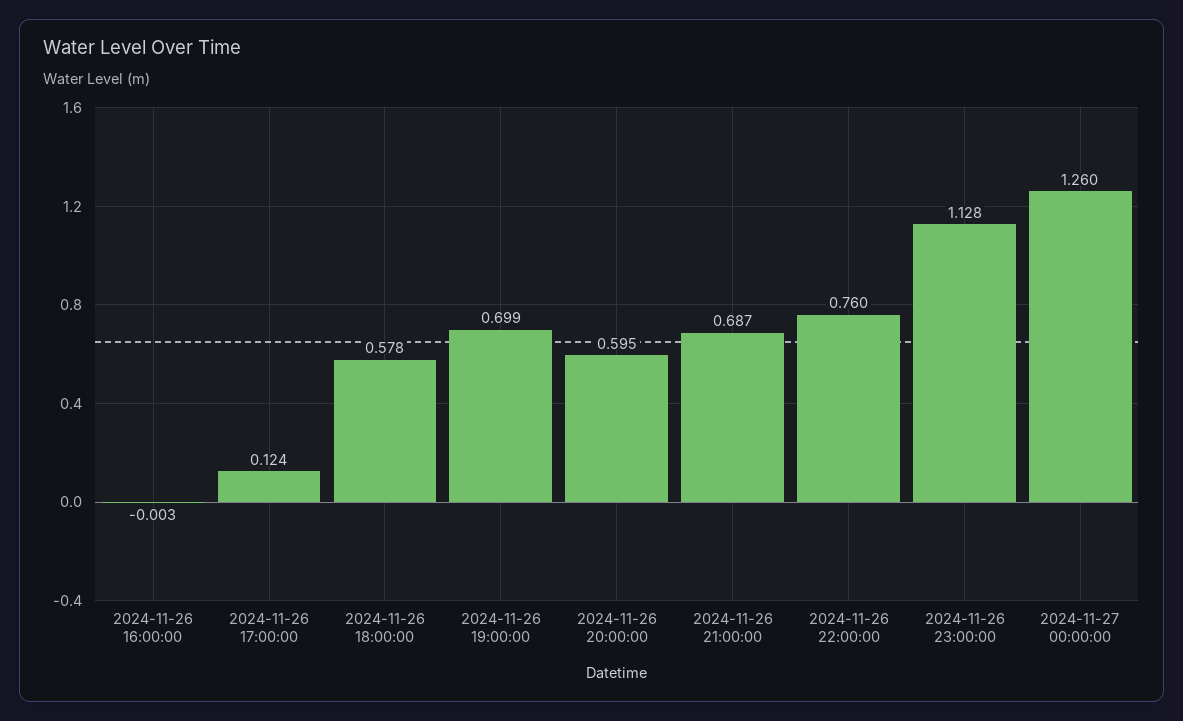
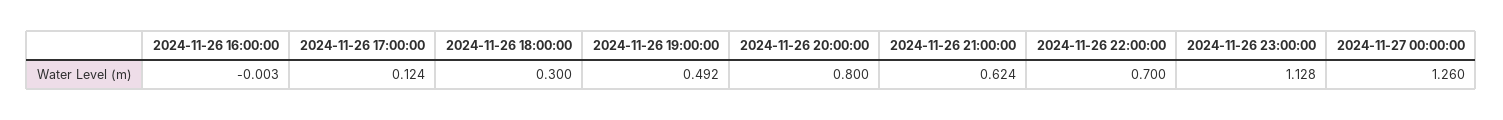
  {
    "2024-11-26 16:00:00": -0.003,
    "2024-11-26 17:00:00": 0.124,
-   "2024-11-26 18:00:00": 0.578,
+   "2024-11-26 18:00:00": 0.3,
-   "2024-11-26 19:00:00": 0.699,
+   "2024-11-26 19:00:00": 0.492,
-   "2024-11-26 20:00:00": 0.595,
+   "2024-11-26 20:00:00": 0.8,
-   "2024-11-26 21:00:00": 0.687,
+   "2024-11-26 21:00:00": 0.624,
-   "2024-11-26 22:00:00": 0.76,
+   "2024-11-26 22:00:00": 0.7,
    "2024-11-26 23:00:00": 1.128,
    "2024-11-27 00:00:00": 1.26
  }

